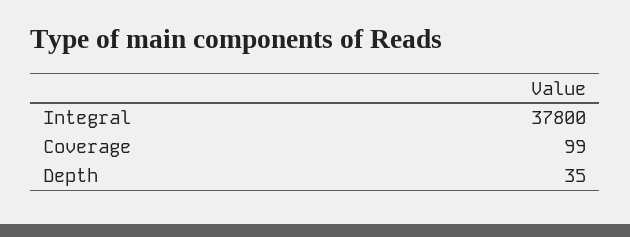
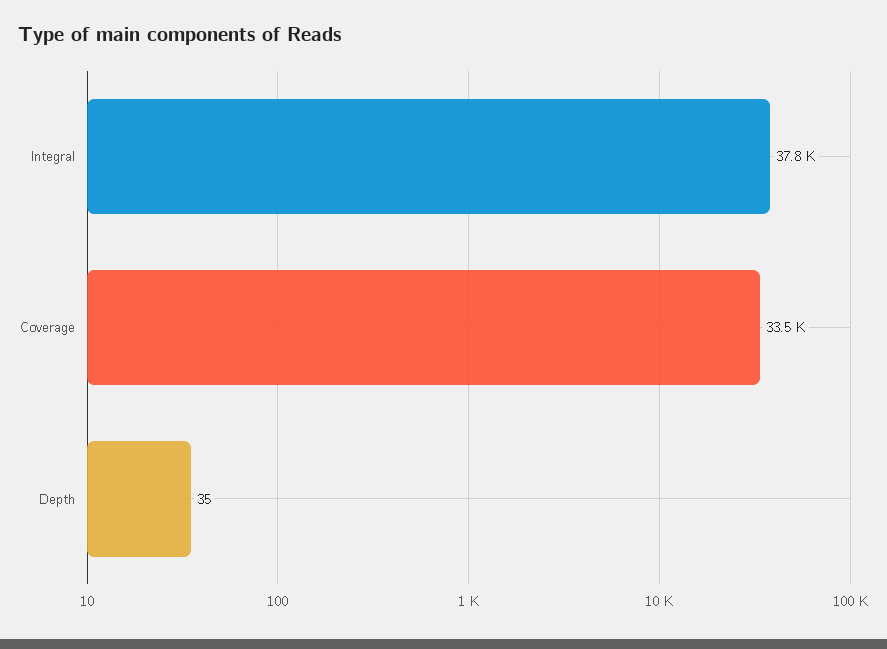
  {
    "Integral": 37800,
-   "Coverage": 99,
+   "Coverage": 33500,
    "Depth": 35
  }

